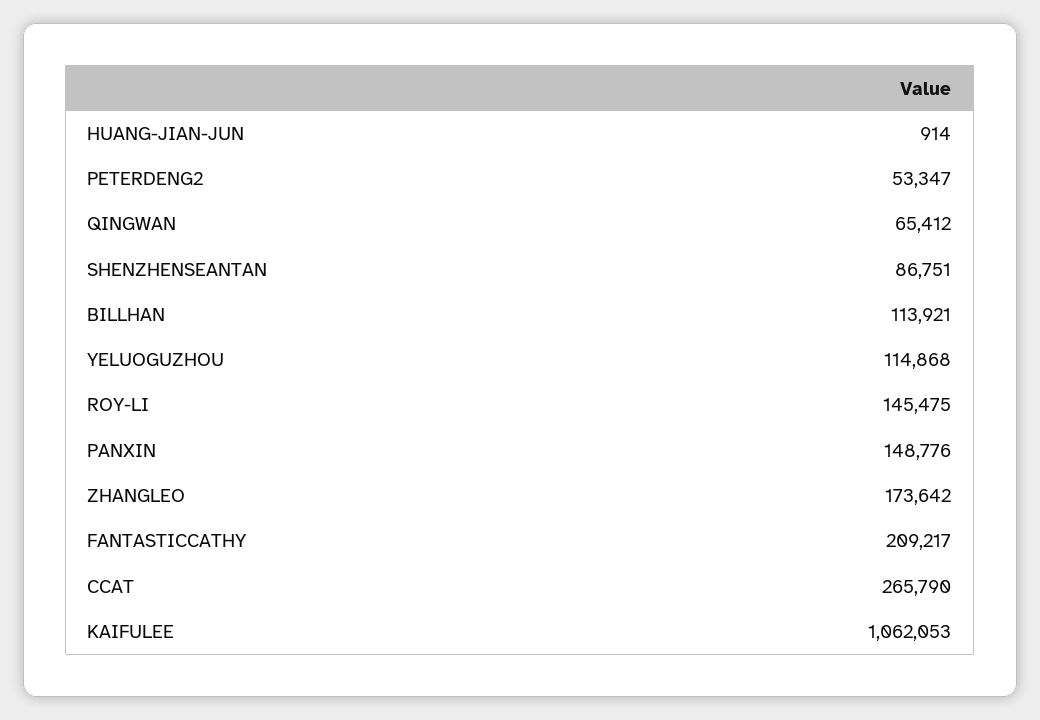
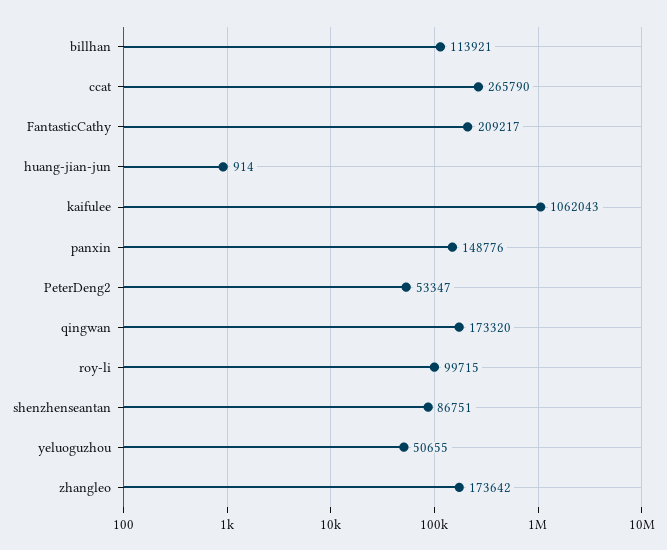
  {
    "HUANG-JIAN-JUN": 914,
    "PETERDENG2": 53347,
-   "QINGWAN": 65412,
+   "QINGWAN": 173320,
    "SHENZHENSEANTAN": 86751,
    "BILLHAN": 113921,
-   "YELUOGUZHOU": 114868,
+   "YELUOGUZHOU": 50655,
-   "ROY-LI": 145475,
+   "ROY-LI": 99715,
    "PANXIN": 148776,
    "ZHANGLEO": 173642,
    "FANTASTICCATHY": 209217,
    "CCAT": 265790,
-   "KAIFULEE": 1062053
+   "KAIFULEE": 1062043
  }

